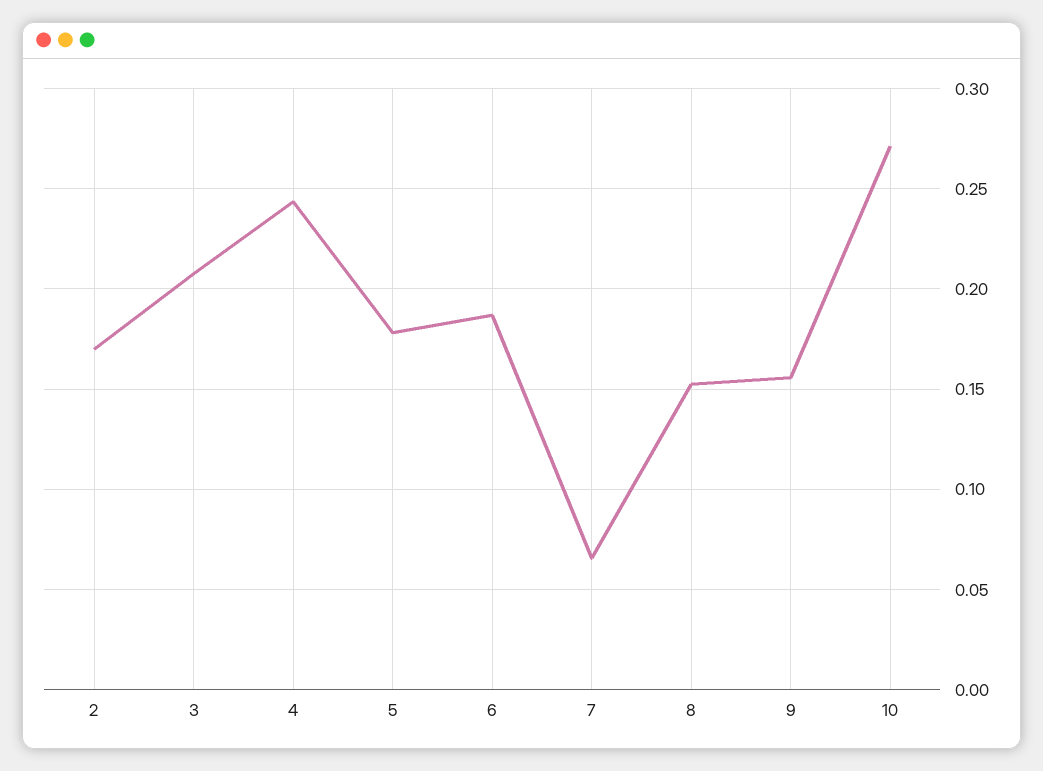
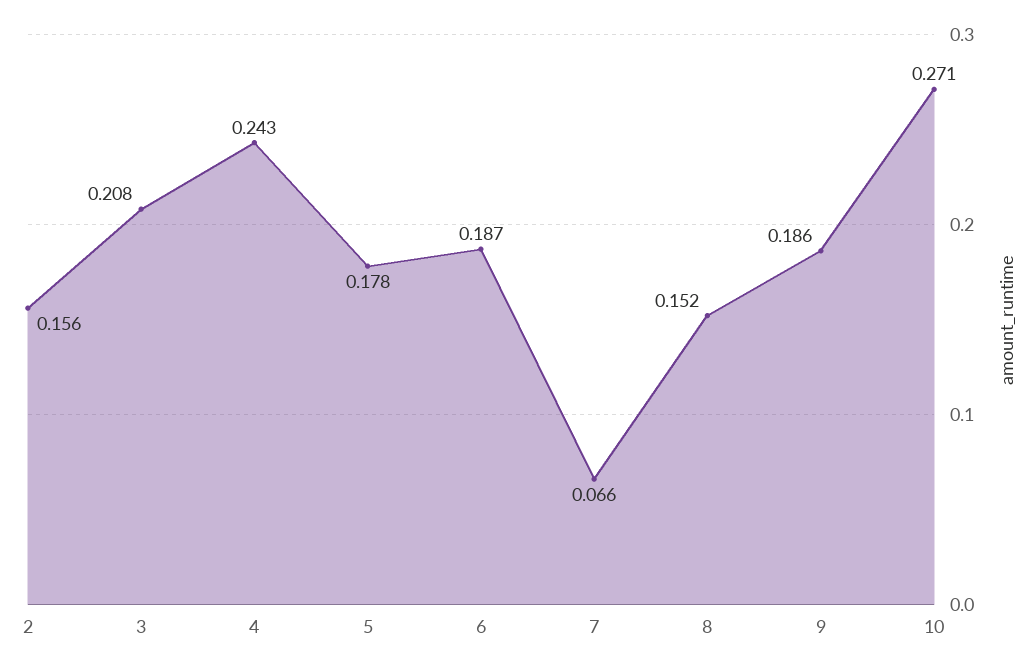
  {
-   "2": 0.17,
+   "2": 0.156,
    "3": 0.208,
    "4": 0.243,
    "5": 0.178,
    "6": 0.187,
    "7": 0.066,
    "8": 0.152,
-   "9": 0.155,
+   "9": 0.186,
    "10": 0.271
  }

